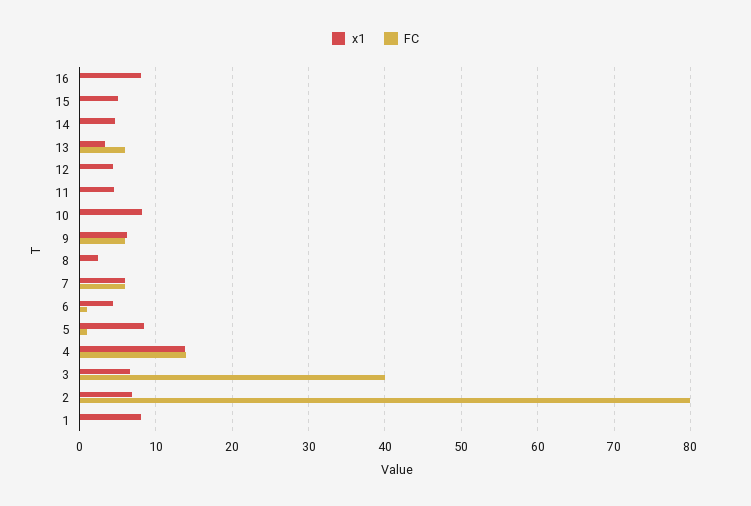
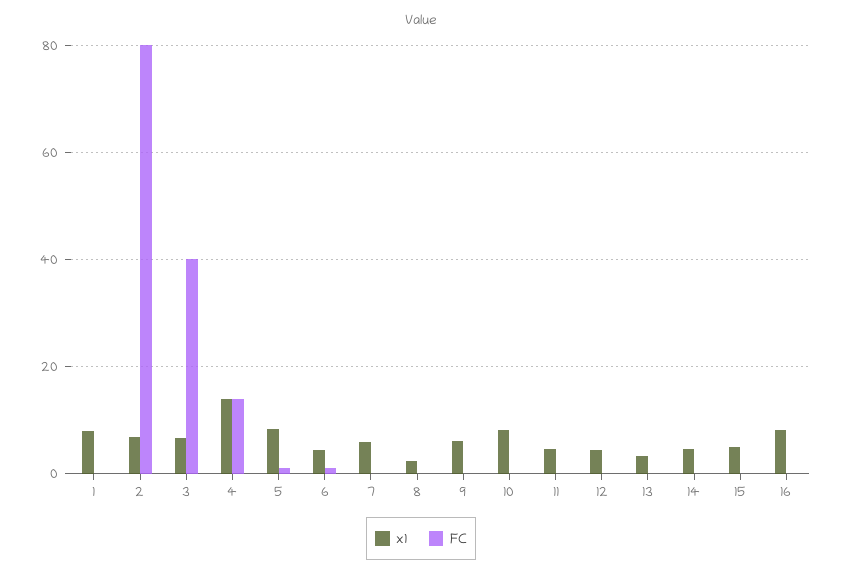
  {
    "x1": {
      "16": 8,
      "15": 5,
      "14": 5,
      "13": 3,
      "12": 4,
      "11": 5,
      "10": 8,
      "9": 6,
      "8": 2,
      "7": 6,
      "6": 4,
      "5": 8,
      "4": 14,
      "3": 7,
      "2": 7,
      "1": 8
    },
    "FC": {
      "16": 0,
      "15": 0,
      "14": 0,
-     "13": 6,
+     "13": 0,
      "12": 0,
      "11": 0,
      "10": 0,
-     "9": 6,
+     "9": 0,
      "8": 0,
-     "7": 6,
+     "7": 0,
      "6": 1,
      "5": 1,
      "4": 14,
      "3": 40,
      "2": 80,
      "1": 0
    }
  }

